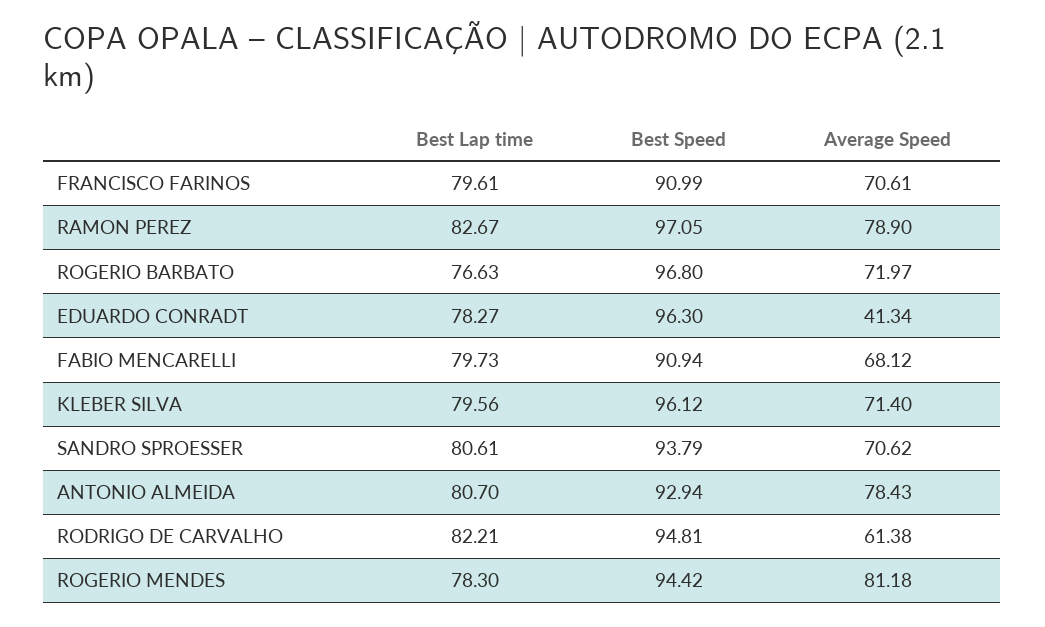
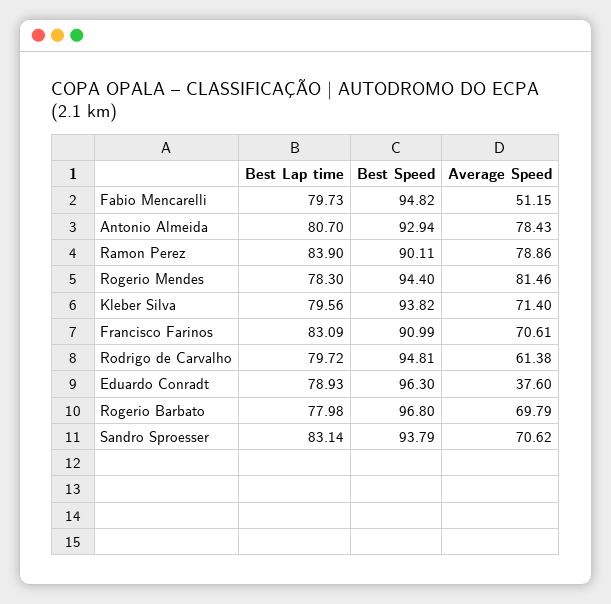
  {
    "Best Lap time": {
-     "FRANCISCO FARINOS": 79.61,
+     "FRANCISCO FARINOS": 83.09,
-     "RAMON PEREZ": 82.67,
+     "RAMON PEREZ": 83.9,
-     "ROGERIO BARBATO": 76.63,
+     "ROGERIO BARBATO": 77.98,
-     "EDUARDO CONRADT": 78.27,
+     "EDUARDO CONRADT": 78.93,
      "FABIO MENCARELLI": 79.73,
      "KLEBER SILVA": 79.56,
-     "SANDRO SPROESSER": 80.61,
+     "SANDRO SPROESSER": 83.14,
      "ANTONIO ALMEIDA": 80.7,
-     "RODRIGO DE CARVALHO": 82.21,
+     "RODRIGO DE CARVALHO": 79.72,
      "ROGERIO MENDES": 78.3
    },
    "Best Speed": {
      "FRANCISCO FARINOS": 90.99,
-     "RAMON PEREZ": 97.05,
+     "RAMON PEREZ": 90.11,
      "ROGERIO BARBATO": 96.8,
      "EDUARDO CONRADT": 96.3,
-     "FABIO MENCARELLI": 90.94,
+     "FABIO MENCARELLI": 94.82,
-     "KLEBER SILVA": 96.12,
+     "KLEBER SILVA": 93.82,
      "SANDRO SPROESSER": 93.79,
      "ANTONIO ALMEIDA": 92.94,
      "RODRIGO DE CARVALHO": 94.81,
-     "ROGERIO MENDES": 94.42
+     "ROGERIO MENDES": 94.4
    },
    "Average Speed": {
      "FRANCISCO FARINOS": 70.61,
-     "RAMON PEREZ": 78.9,
+     "RAMON PEREZ": 78.86,
-     "ROGERIO BARBATO": 71.97,
+     "ROGERIO BARBATO": 69.79,
-     "EDUARDO CONRADT": 41.34,
+     "EDUARDO CONRADT": 37.6,
-     "FABIO MENCARELLI": 68.12,
+     "FABIO MENCARELLI": 51.15,
      "KLEBER SILVA": 71.4,
      "SANDRO SPROESSER": 70.62,
      "ANTONIO ALMEIDA": 78.43,
      "RODRIGO DE CARVALHO": 61.38,
-     "ROGERIO MENDES": 81.18
+     "ROGERIO MENDES": 81.46
    }
  }

